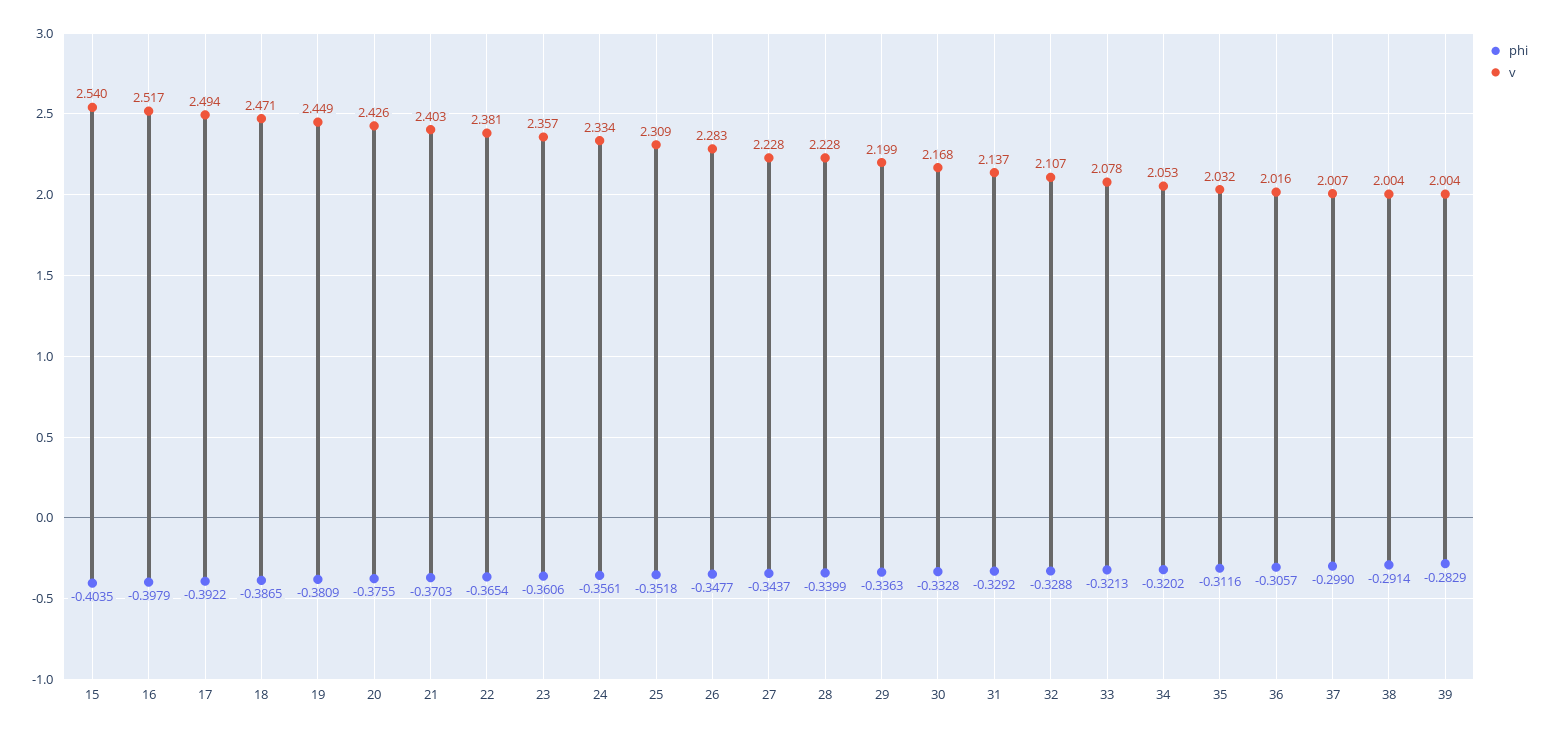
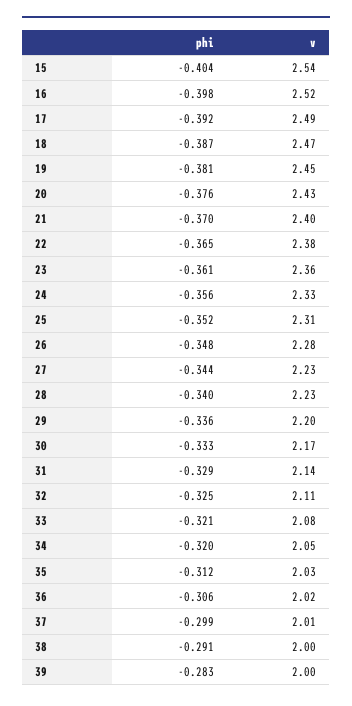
  {
    "phi": {
      "15": -0.4035,
      "16": -0.3979,
      "17": -0.3922,
      "18": -0.3865,
      "19": -0.3809,
      "20": -0.3755,
      "21": -0.3703,
      "22": -0.3654,
      "23": -0.3606,
      "24": -0.3561,
      "25": -0.3518,
      "26": -0.3477,
      "27": -0.3437,
      "28": -0.3399,
      "29": -0.3363,
      "30": -0.3328,
      "31": -0.3292,
-     "32": -0.3288,
+     "32": -0.325,
      "33": -0.3213,
      "34": -0.3202,
      "35": -0.3116,
      "36": -0.3057,
      "37": -0.299,
      "38": -0.2914,
      "39": -0.2829
    },
    "v": {
      "15": 2.54,
      "16": 2.517,
      "17": 2.494,
      "18": 2.471,
      "19": 2.449,
      "20": 2.426,
      "21": 2.403,
      "22": 2.381,
      "23": 2.357,
      "24": 2.334,
      "25": 2.309,
      "26": 2.283,
      "27": 2.228,
      "28": 2.228,
      "29": 2.199,
      "30": 2.168,
      "31": 2.137,
      "32": 2.107,
      "33": 2.078,
      "34": 2.053,
      "35": 2.032,
      "36": 2.016,
      "37": 2.007,
      "38": 2.004,
      "39": 2.004
    }
  }

